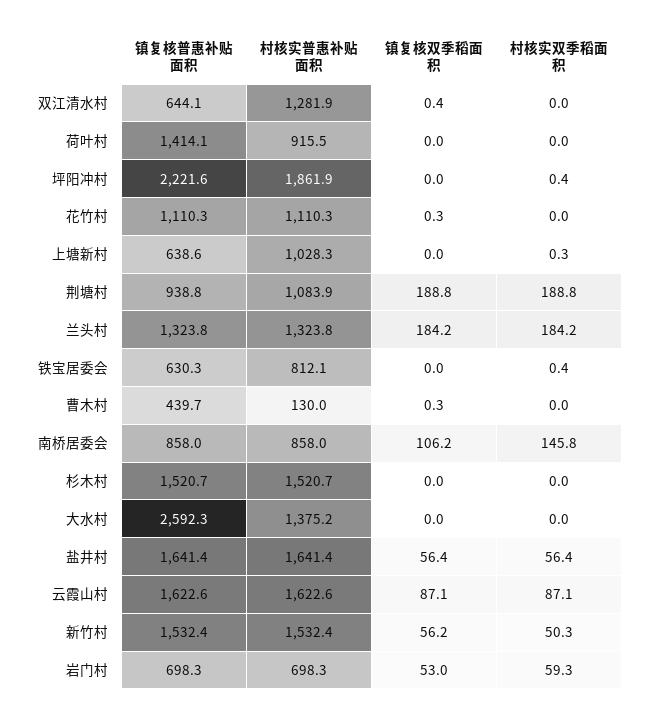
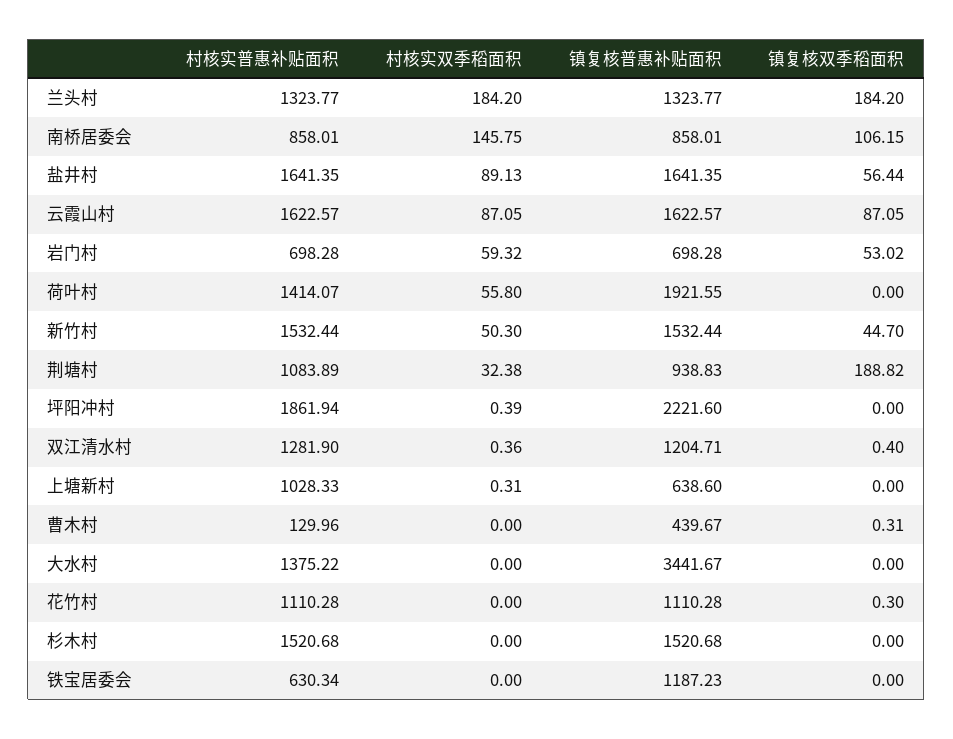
  {
    "镇复核普惠补贴面积": {
-     "双江清水村": 644.1,
+     "双江清水村": 1204.71,
-     "荷叶村": 1414.1,
+     "荷叶村": 1921.55,
      "坪阳冲村": 2221.6,
      "花竹村": 1110.28,
      "上塘新村": 638.6,
      "荆塘村": 938.83,
      "兰头村": 1323.77,
-     "铁宝居委会": 630.3,
+     "铁宝居委会": 1187.23,
      "曹木村": 439.67,
      "南桥居委会": 858.01,
      "杉木村": 1520.68,
-     "大水村": 2592.3,
+     "大水村": 3441.67,
      "盐井村": 1641.35,
      "云霞山村": 1622.57,
      "新竹村": 1532.44,
      "岩门村": 698.28
    },
    "村核实普惠补贴面积": {
      "双江清水村": 1281.9,
-     "荷叶村": 915.5,
+     "荷叶村": 1414.07,
      "坪阳冲村": 1861.94,
      "花竹村": 1110.28,
      "上塘新村": 1028.33,
      "荆塘村": 1083.89,
      "兰头村": 1323.77,
-     "铁宝居委会": 812.1,
+     "铁宝居委会": 630.34,
      "曹木村": 129.96,
      "南桥居委会": 858.01,
      "杉木村": 1520.68,
      "大水村": 1375.22,
      "盐井村": 1641.35,
      "云霞山村": 1622.57,
      "新竹村": 1532.44,
      "岩门村": 698.28
    },
    "镇复核双季稻面积": {
      "双江清水村": 0.4,
      "荷叶村": 0,
      "坪阳冲村": 0,
      "花竹村": 0.3,
      "上塘新村": 0,
      "荆塘村": 188.82,
      "兰头村": 184.2,
      "铁宝居委会": 0,
      "曹木村": 0.31,
      "南桥居委会": 106.15,
      "杉木村": 0,
      "大水村": 0,
      "盐井村": 56.44,
      "云霞山村": 87.05,
-     "新竹村": 56.2,
+     "新竹村": 44.7,
      "岩门村": 53.02
    },
    "村核实双季稻面积": {
-     "双江清水村": 0,
+     "双江清水村": 0.36,
-     "荷叶村": 0,
+     "荷叶村": 55.8,
      "坪阳冲村": 0.39,
      "花竹村": 0,
      "上塘新村": 0.31,
-     "荆塘村": 188.8,
+     "荆塘村": 32.38,
      "兰头村": 184.2,
-     "铁宝居委会": 0.4,
+     "铁宝居委会": 0,
      "曹木村": 0,
      "南桥居委会": 145.75,
      "杉木村": 0,
      "大水村": 0,
-     "盐井村": 56.4,
+     "盐井村": 89.13,
      "云霞山村": 87.05,
      "新竹村": 50.3,
      "岩门村": 59.32
    }
  }

